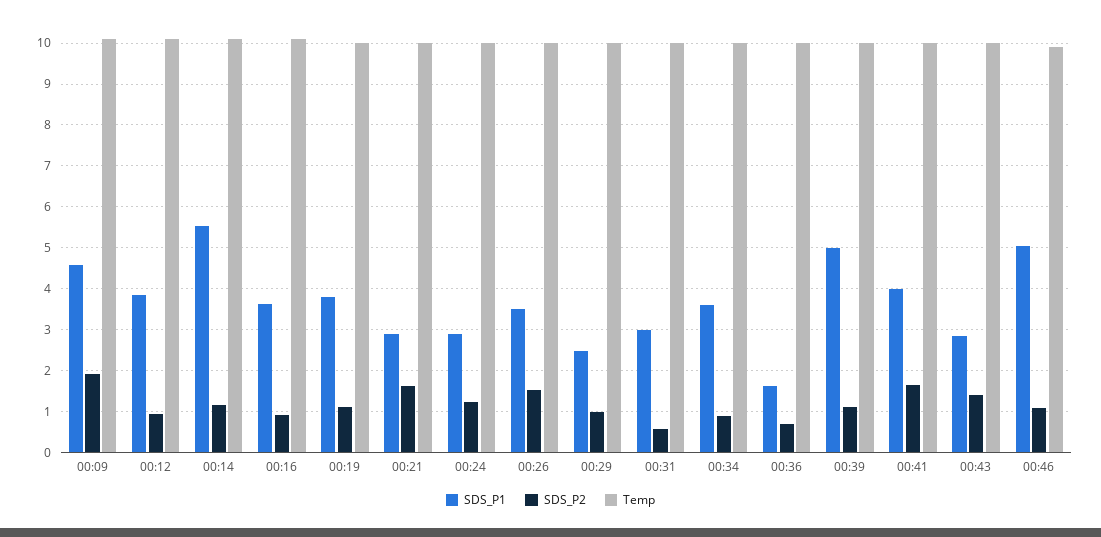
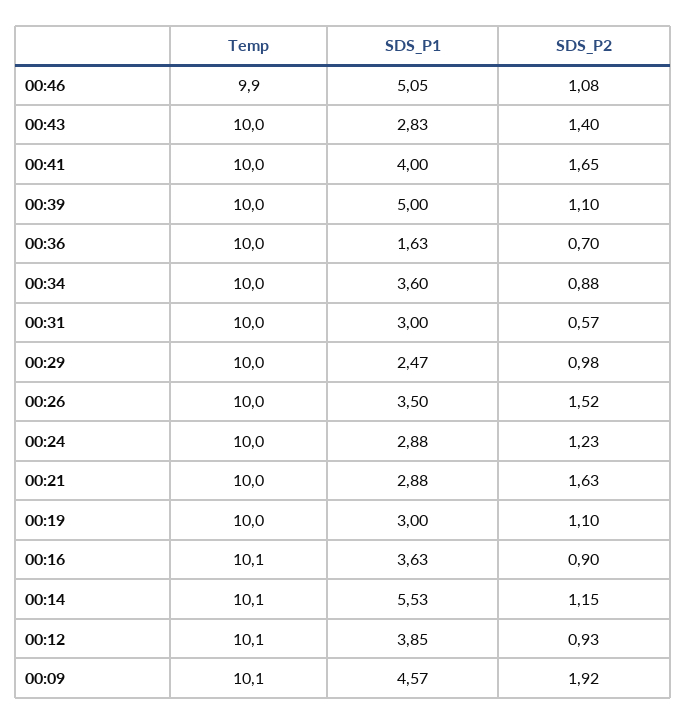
  {
    "SDS_P1": {
      "00:09": 4.57,
      "00:12": 3.85,
      "00:14": 5.53,
      "00:16": 3.63,
-     "00:19": 3.8,
+     "00:19": 3,
      "00:21": 2.88,
      "00:24": 2.88,
      "00:26": 3.5,
      "00:29": 2.47,
      "00:31": 3,
      "00:34": 3.6,
      "00:36": 1.63,
      "00:39": 5,
      "00:41": 4,
      "00:43": 2.83,
      "00:46": 5.05
    },
    "SDS_P2": {
      "00:09": 1.92,
      "00:12": 0.93,
      "00:14": 1.15,
      "00:16": 0.9,
      "00:19": 1.1,
      "00:21": 1.63,
      "00:24": 1.23,
      "00:26": 1.52,
      "00:29": 0.98,
      "00:31": 0.57,
      "00:34": 0.88,
      "00:36": 0.7,
      "00:39": 1.1,
      "00:41": 1.65,
      "00:43": 1.4,
      "00:46": 1.08
    },
    "Temp": {
      "00:09": 10.1,
      "00:12": 10.1,
      "00:14": 10.1,
      "00:16": 10.1,
      "00:19": 10,
      "00:21": 10,
      "00:24": 10,
      "00:26": 10,
      "00:29": 10,
      "00:31": 10,
      "00:34": 10,
      "00:36": 10,
      "00:39": 10,
      "00:41": 10,
      "00:43": 10,
      "00:46": 9.9
    }
  }

